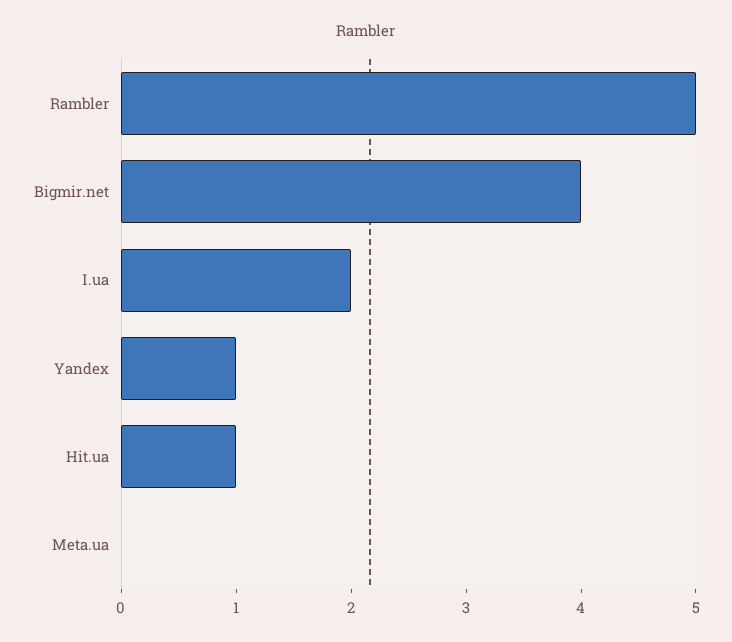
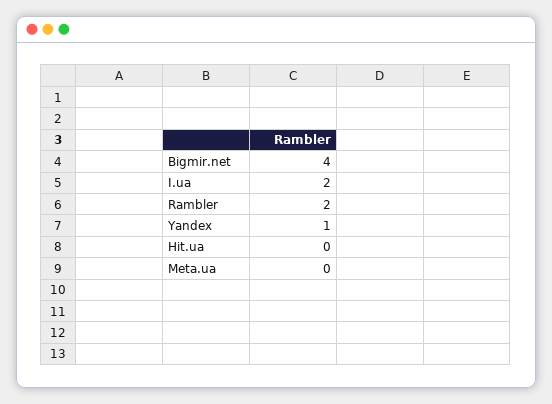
  {
-   "Rambler": 5,
+   "Rambler": 2,
    "Bigmir.net": 4,
    "I.ua": 2,
    "Yandex": 1,
-   "Hit.ua": 1,
+   "Hit.ua": 0,
    "Meta.ua": 0
  }

